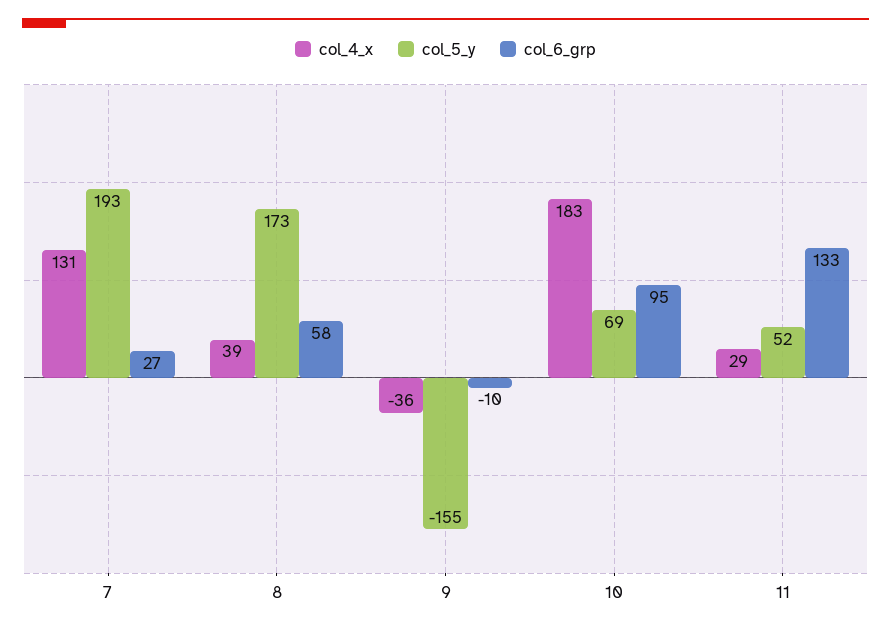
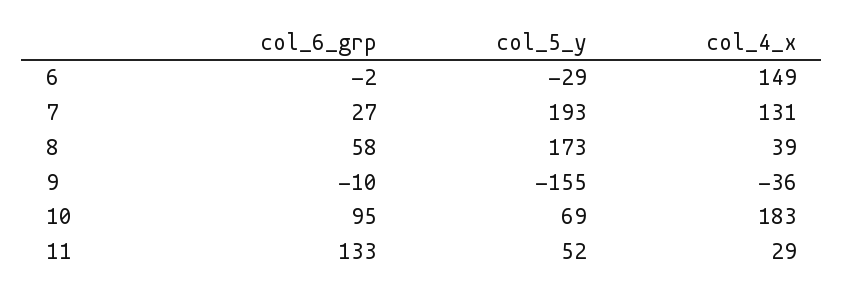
  {
    "col_4_x": {
      "7": 131,
      "8": 39,
      "9": -36,
      "10": 183,
-     "11": 29
+     "11": 29,
+     "6": 149
    },
    "col_5_y": {
      "7": 193,
      "8": 173,
      "9": -155,
      "10": 69,
-     "11": 52
+     "11": 52,
+     "6": -29
    },
    "col_6_grp": {
      "7": 27,
      "8": 58,
      "9": -10,
      "10": 95,
-     "11": 133
+     "11": 133,
+     "6": -2
    }
  }

